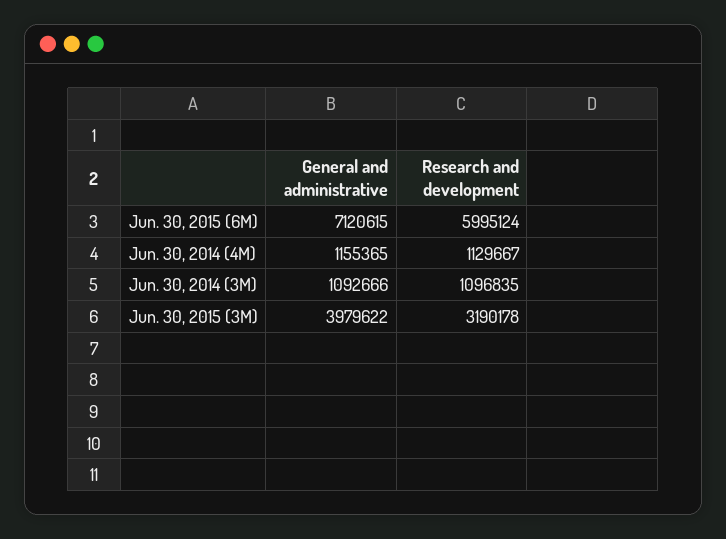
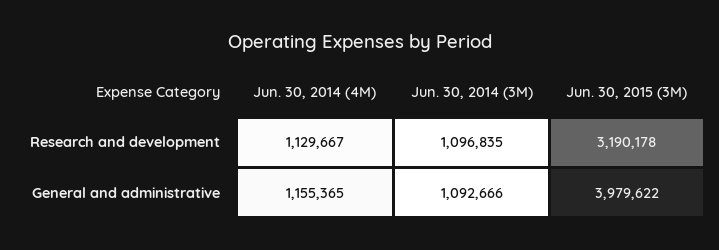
  {
    "General and administrative": {
-     "Jun. 30, 2015 (6M)": 7120615,
      "Jun. 30, 2014 (4M)": 1155365,
      "Jun. 30, 2014 (3M)": 1092666,
      "Jun. 30, 2015 (3M)": 3979622
    },
    "Research and development": {
-     "Jun. 30, 2015 (6M)": 5995124,
      "Jun. 30, 2014 (4M)": 1129667,
      "Jun. 30, 2014 (3M)": 1096835,
      "Jun. 30, 2015 (3M)": 3190178
    }
  }

